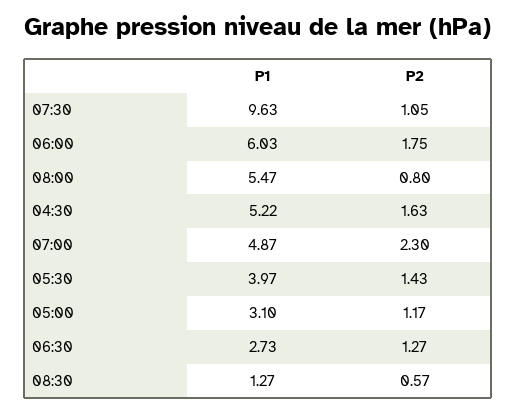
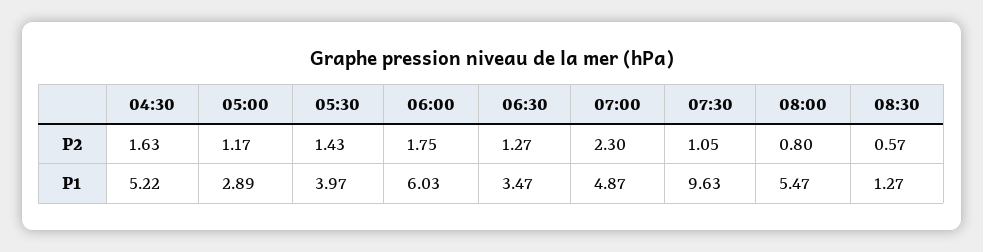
  {
    "P1": {
      "07:30": 9.63,
      "06:00": 6.03,
      "08:00": 5.47,
      "04:30": 5.22,
      "07:00": 4.87,
      "05:30": 3.97,
-     "05:00": 3.1,
+     "05:00": 2.89,
-     "06:30": 2.73,
+     "06:30": 3.47,
      "08:30": 1.27
    },
    "P2": {
      "07:30": 1.05,
      "06:00": 1.75,
      "08:00": 0.8,
      "04:30": 1.63,
      "07:00": 2.3,
      "05:30": 1.43,
      "05:00": 1.17,
      "06:30": 1.27,
      "08:30": 0.57
    }
  }

